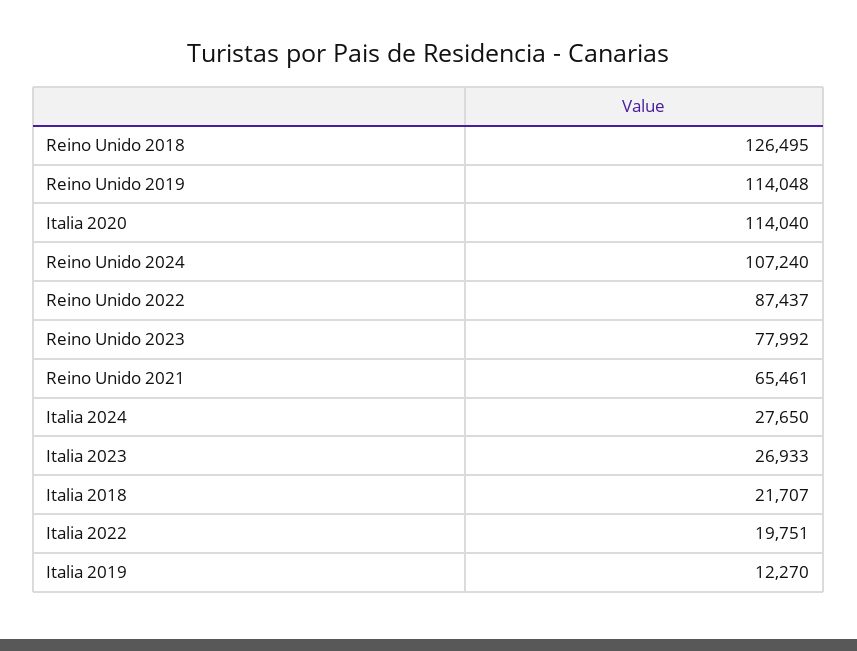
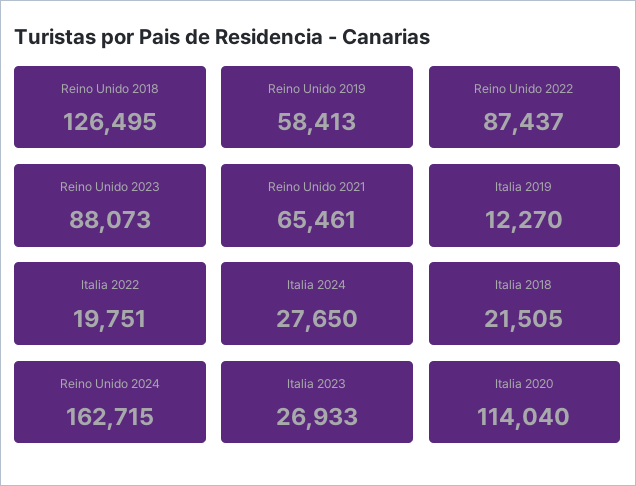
  {
    "Reino Unido 2018": 126495,
-   "Reino Unido 2019": 114048,
+   "Reino Unido 2019": 58413,
    "Italia 2020": 114040,
-   "Reino Unido 2024": 107240,
+   "Reino Unido 2024": 162715,
    "Reino Unido 2022": 87437,
-   "Reino Unido 2023": 77992,
+   "Reino Unido 2023": 88073,
    "Reino Unido 2021": 65461,
    "Italia 2024": 27650,
    "Italia 2023": 26933,
-   "Italia 2018": 21707,
+   "Italia 2018": 21505,
    "Italia 2022": 19751,
    "Italia 2019": 12270
  }

